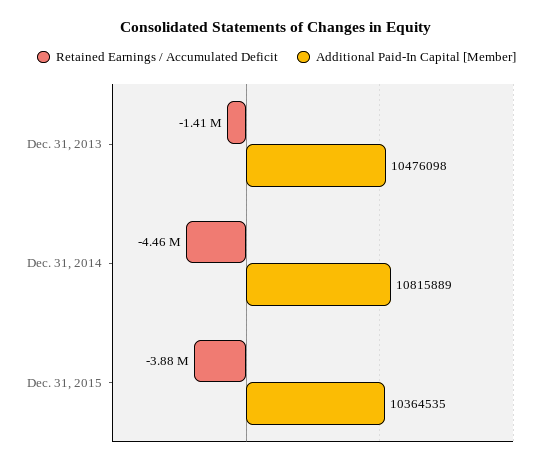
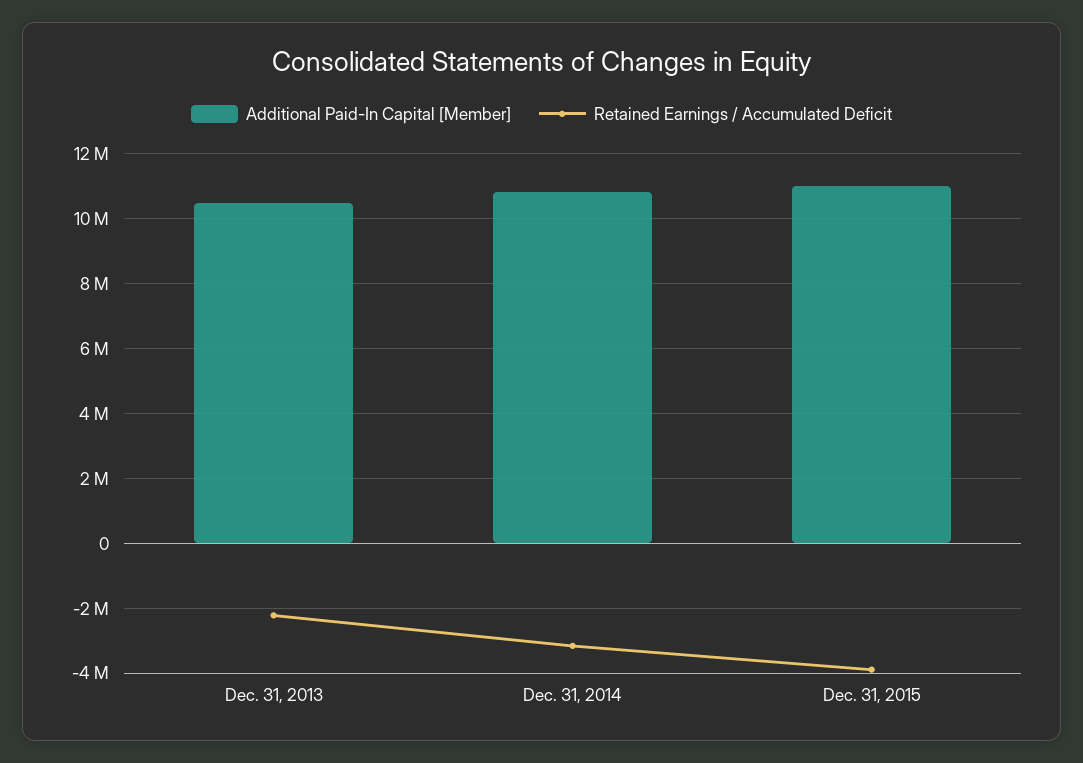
  {
    "Retained Earnings / Accumulated Deficit": {
-     "Dec. 31, 2013": -1410000,
+     "Dec. 31, 2013": -2200000,
-     "Dec. 31, 2014": -4460000,
+     "Dec. 31, 2014": -3200000,
      "Dec. 31, 2015": -3880000
    },
    "Additional Paid-In Capital [Member]": {
      "Dec. 31, 2013": 10476098,
      "Dec. 31, 2014": 10815889,
-     "Dec. 31, 2015": 10364535
+     "Dec. 31, 2015": 11000000
    }
  }

